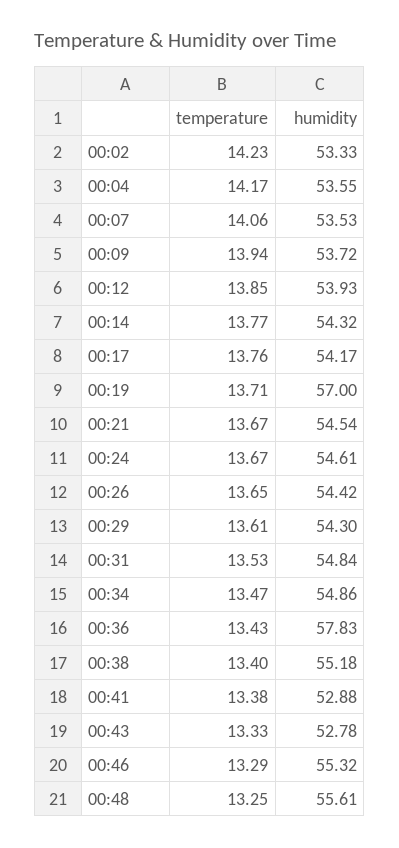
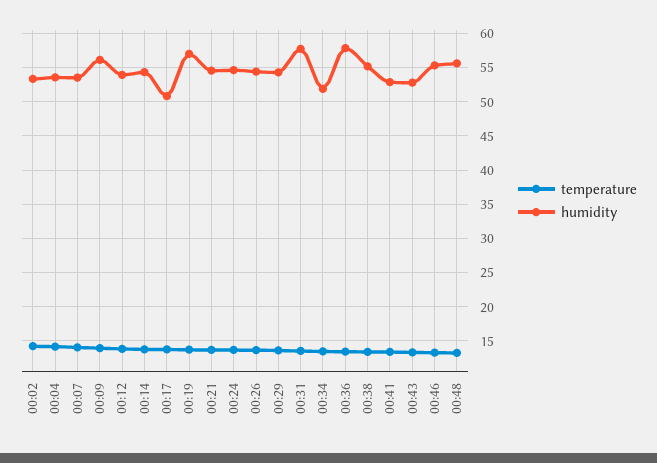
  {
    "temperature": {
      "00:02": 14.23,
      "00:04": 14.17,
      "00:07": 14.06,
      "00:09": 13.94,
      "00:12": 13.85,
      "00:14": 13.77,
      "00:17": 13.76,
      "00:19": 13.71,
      "00:21": 13.67,
      "00:24": 13.67,
      "00:26": 13.65,
      "00:29": 13.61,
      "00:31": 13.53,
      "00:34": 13.47,
      "00:36": 13.43,
      "00:38": 13.4,
      "00:41": 13.38,
      "00:43": 13.33,
      "00:46": 13.29,
      "00:48": 13.25
    },
    "humidity": {
      "00:02": 53.33,
      "00:04": 53.55,
      "00:07": 53.53,
-     "00:09": 53.72,
+     "00:09": 56,
      "00:12": 53.93,
      "00:14": 54.32,
-     "00:17": 54.17,
+     "00:17": 51,
      "00:19": 57,
      "00:21": 54.54,
      "00:24": 54.61,
      "00:26": 54.42,
      "00:29": 54.3,
-     "00:31": 54.84,
+     "00:31": 58,
-     "00:34": 54.86,
+     "00:34": 52,
      "00:36": 57.83,
      "00:38": 55.18,
      "00:41": 52.88,
      "00:43": 52.78,
      "00:46": 55.32,
      "00:48": 55.61
    }
  }

